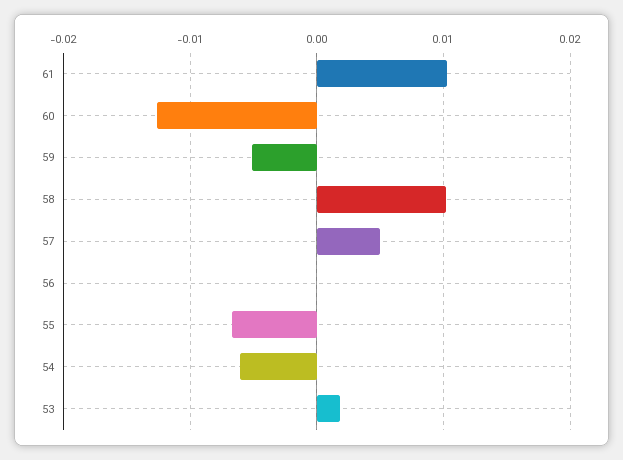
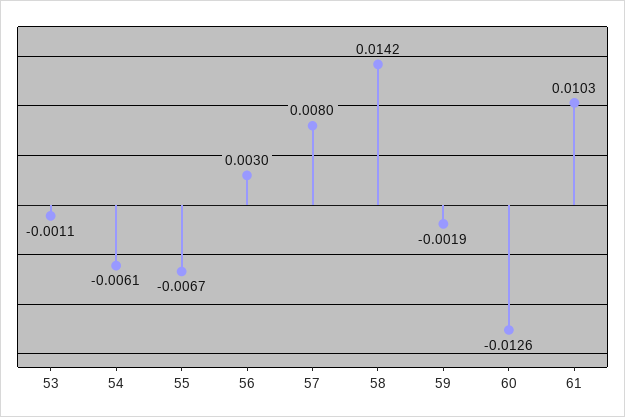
  {
    "61": 0.0103,
    "60": -0.0126,
-   "59": -0.005,
+   "59": -0.0019,
-   "58": 0.01,
+   "58": 0.0142,
-   "57": 0.005,
+   "57": 0.008,
-   "56": 0,
+   "56": 0.003,
    "55": -0.0067,
    "54": -0.0061,
-   "53": 0.002
+   "53": -0.0011
  }

